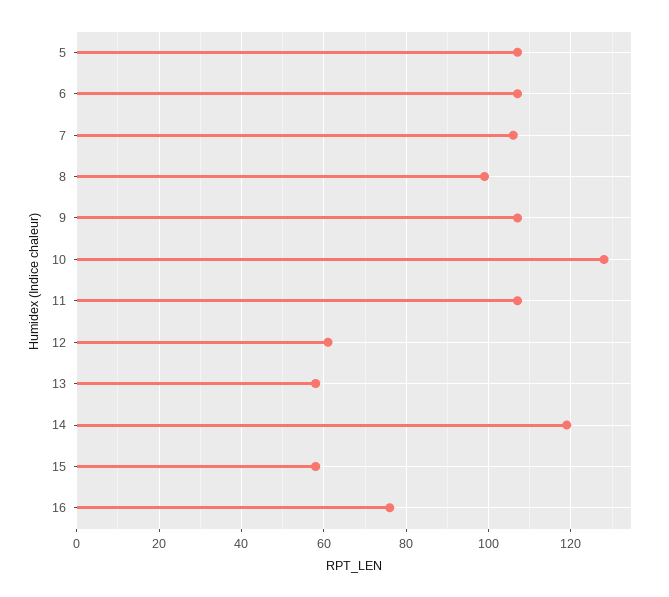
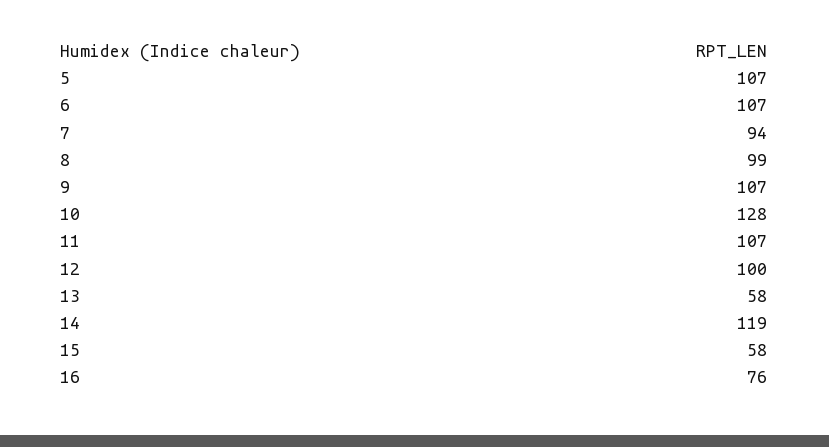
  {
    "5": 107,
    "6": 107,
-   "7": 105,
+   "7": 94,
    "8": 99,
    "9": 107,
    "10": 128,
    "11": 107,
-   "12": 60,
+   "12": 100,
    "13": 58,
    "14": 119,
    "15": 58,
    "16": 76
  }

